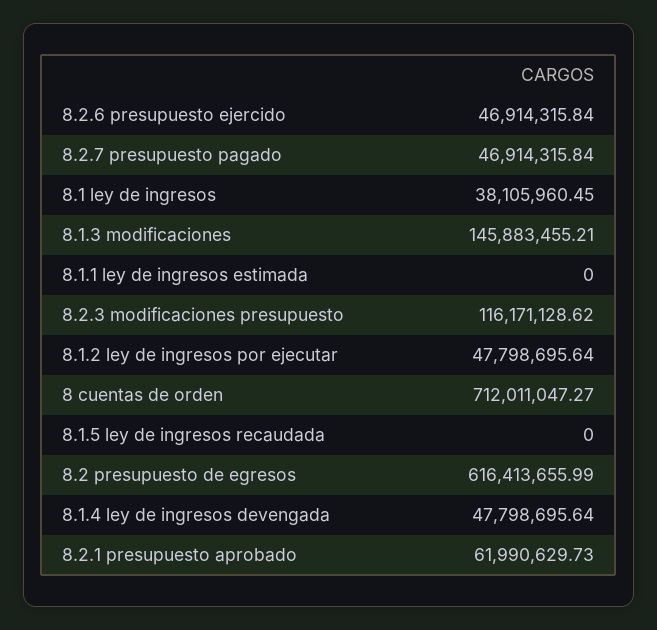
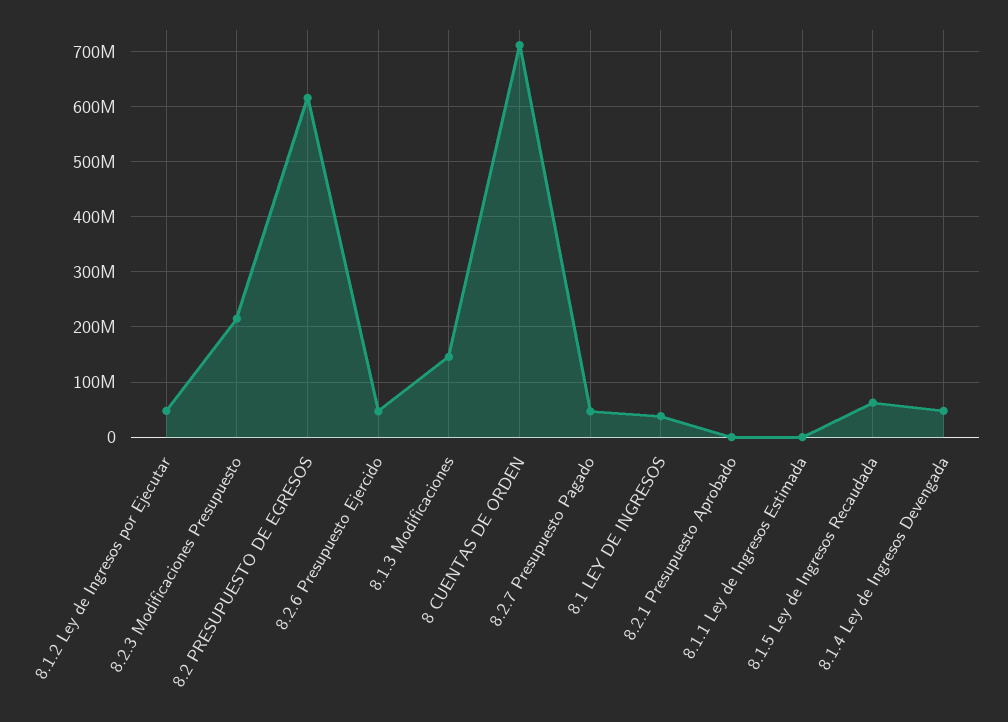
  {
    "8.2.6 presupuesto ejercido": 46914315.84,
    "8.2.7 presupuesto pagado": 46914315.84,
    "8.1 ley de ingresos": 38105960.45,
    "8.1.3 modificaciones": 145883455.21,
    "8.1.1 ley de ingresos estimada": 0,
-   "8.2.3 modificaciones presupuesto": 116171128.62,
+   "8.2.3 modificaciones presupuesto": 220000000,
    "8.1.2 ley de ingresos por ejecutar": 47798695.64,
    "8 cuentas de orden": 712011047.27,
-   "8.1.5 ley de ingresos recaudada": 0,
+   "8.1.5 ley de ingresos recaudada": 60000000,
    "8.2 presupuesto de egresos": 616413655.99,
    "8.1.4 ley de ingresos devengada": 47798695.64,
-   "8.2.1 presupuesto aprobado": 61990629.73
+   "8.2.1 presupuesto aprobado": 0
  }

